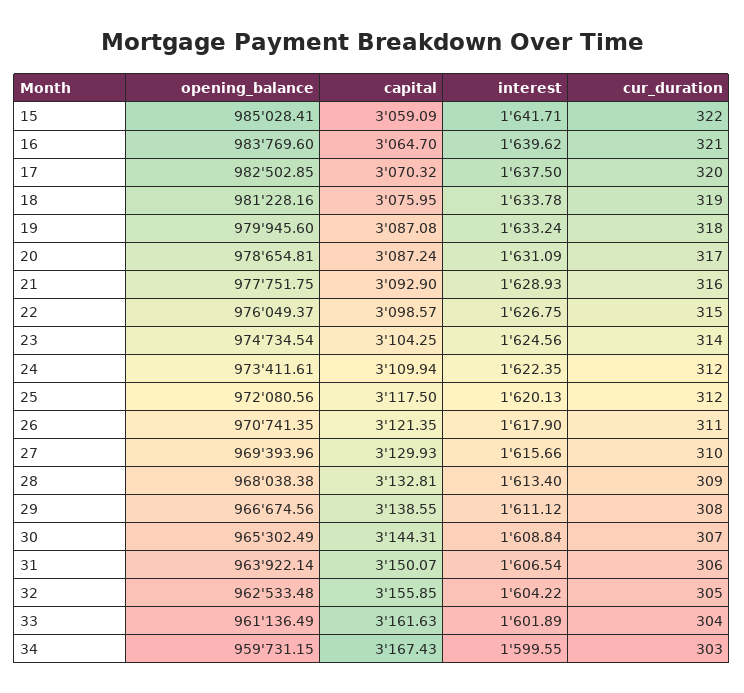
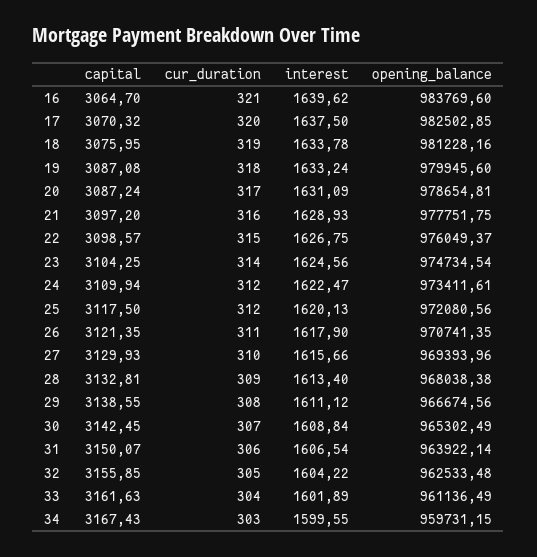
  {
    "opening_balance": {
-     "15": 985028.41,
      "16": 983769.6,
      "17": 982502.85,
      "18": 981228.16,
      "19": 979945.6,
      "20": 978654.81,
      "21": 977751.75,
      "22": 976049.37,
      "23": 974734.54,
      "24": 973411.61,
      "25": 972080.56,
      "26": 970741.35,
      "27": 969393.96,
      "28": 968038.38,
      "29": 966674.56,
      "30": 965302.49,
      "31": 963922.14,
      "32": 962533.48,
      "33": 961136.49,
      "34": 959731.15
    },
    "capital": {
-     "15": 3059.09,
      "16": 3064.7,
      "17": 3070.32,
      "18": 3075.95,
      "19": 3087.08,
      "20": 3087.24,
-     "21": 3092.9,
+     "21": 3097.2,
      "22": 3098.57,
      "23": 3104.25,
      "24": 3109.94,
      "25": 3117.5,
      "26": 3121.35,
      "27": 3129.93,
      "28": 3132.81,
      "29": 3138.55,
-     "30": 3144.31,
+     "30": 3142.45,
      "31": 3150.07,
      "32": 3155.85,
      "33": 3161.63,
      "34": 3167.43
    },
    "interest": {
-     "15": 1641.71,
      "16": 1639.62,
      "17": 1637.5,
      "18": 1633.78,
      "19": 1633.24,
      "20": 1631.09,
      "21": 1628.93,
      "22": 1626.75,
      "23": 1624.56,
-     "24": 1622.35,
+     "24": 1622.47,
      "25": 1620.13,
      "26": 1617.9,
      "27": 1615.66,
      "28": 1613.4,
      "29": 1611.12,
      "30": 1608.84,
      "31": 1606.54,
      "32": 1604.22,
      "33": 1601.89,
      "34": 1599.55
    },
    "cur_duration": {
-     "15": 322,
      "16": 321,
      "17": 320,
      "18": 319,
      "19": 318,
      "20": 317,
      "21": 316,
      "22": 315,
      "23": 314,
      "24": 312,
      "25": 312,
      "26": 311,
      "27": 310,
      "28": 309,
      "29": 308,
      "30": 307,
      "31": 306,
      "32": 305,
      "33": 304,
      "34": 303
    }
  }

